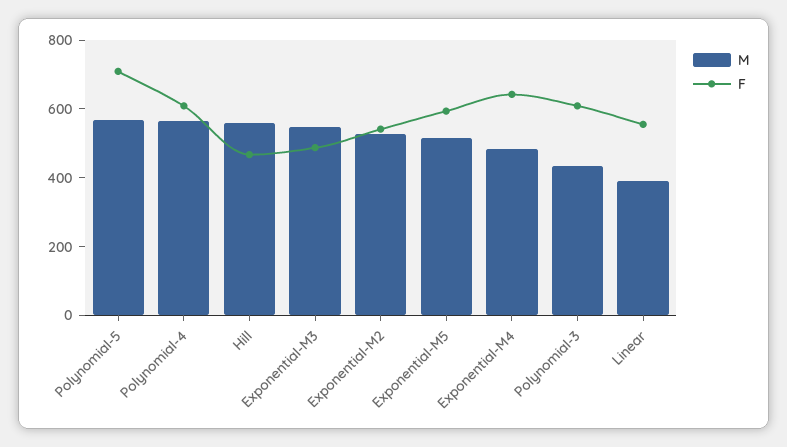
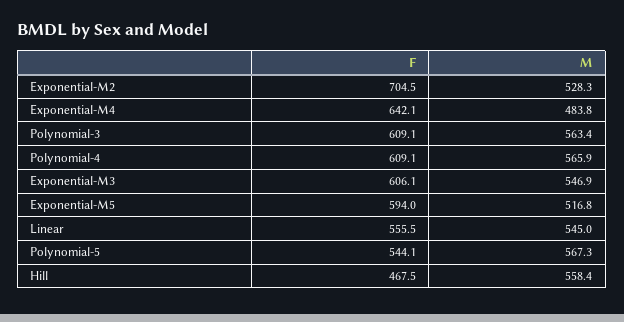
  {
    "M": {
      "Polynomial-5": 567.3,
      "Polynomial-4": 565.9,
      "Hill": 558.4,
      "Exponential-M3": 546.9,
      "Exponential-M2": 528.3,
      "Exponential-M5": 516.8,
      "Exponential-M4": 483.8,
-     "Polynomial-3": 450,
+     "Polynomial-3": 563.4,
-     "Linear": 400
+     "Linear": 545
    },
    "F": {
-     "Polynomial-5": 700,
+     "Polynomial-5": 544.1,
      "Polynomial-4": 609.1,
      "Hill": 467.5,
-     "Exponential-M3": 500,
+     "Exponential-M3": 606.1,
-     "Exponential-M2": 550,
+     "Exponential-M2": 704.5,
      "Exponential-M5": 594,
      "Exponential-M4": 642.1,
      "Polynomial-3": 609.1,
      "Linear": 555.5
    }
  }

